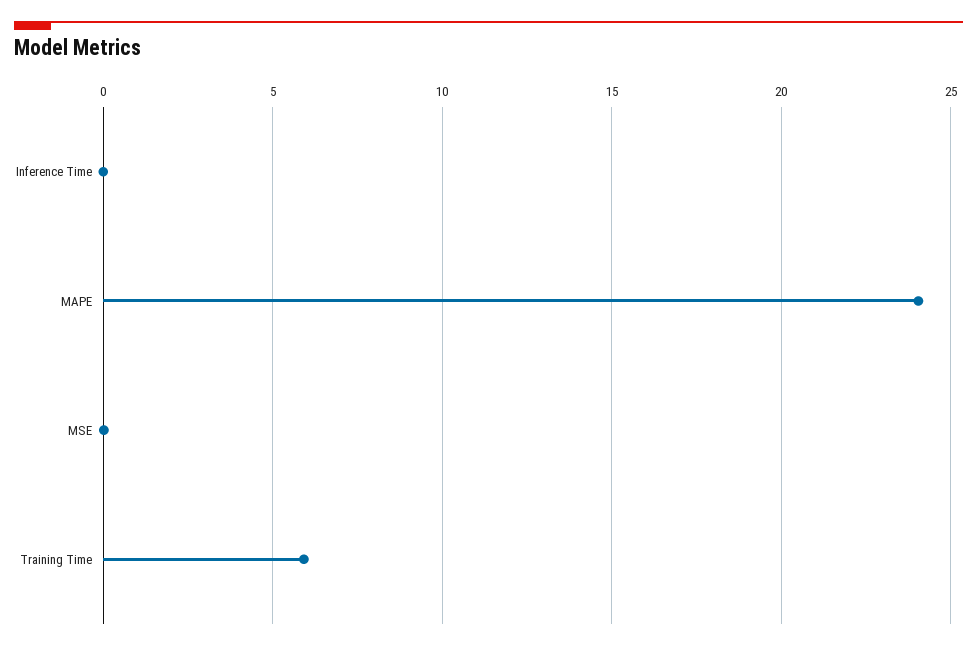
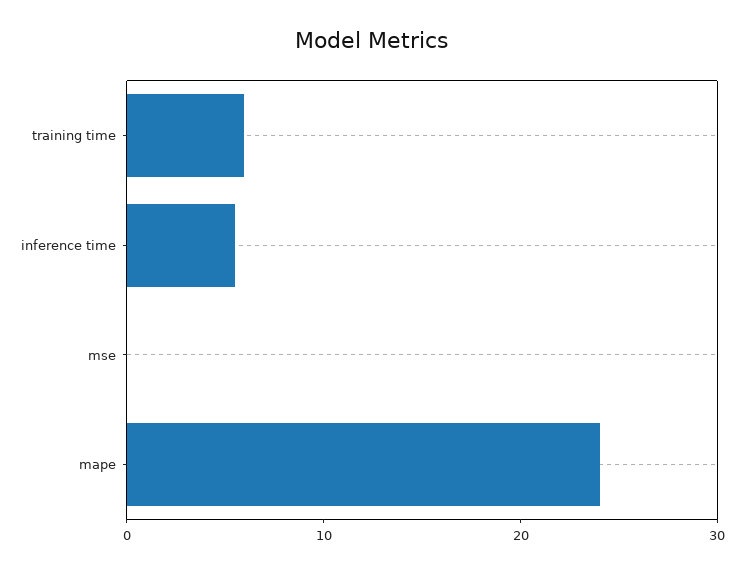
  {
-   "Inference Time": 0,
+   "Inference Time": 6,
    "MAPE": 24,
    "MSE": 0,
    "Training Time": 6
  }

